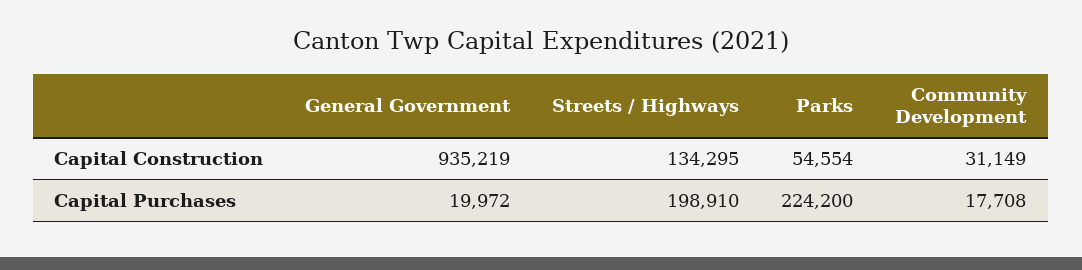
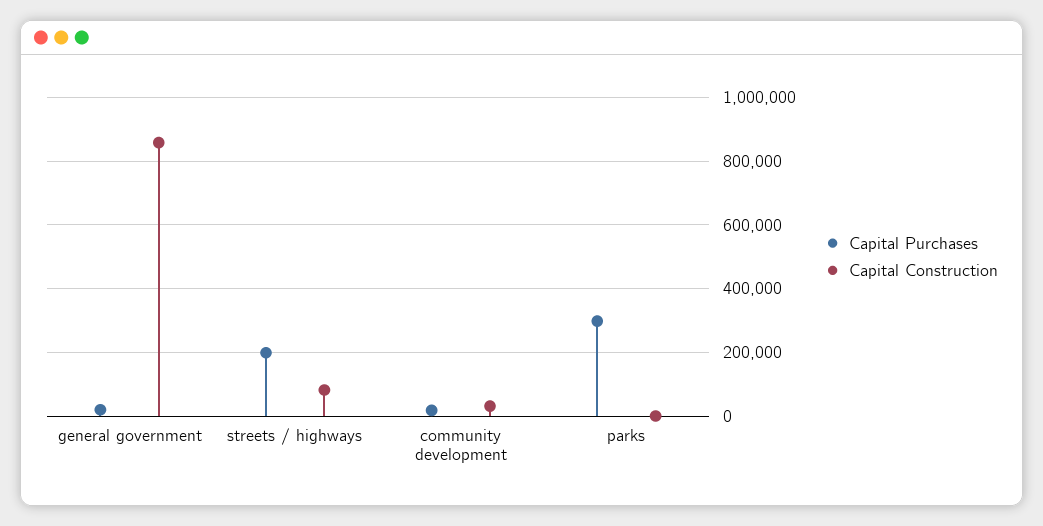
  {
    "Capital Construction": {
-     "General Government": 935219,
+     "General Government": 860000,
-     "Streets / Highways": 134295,
+     "Streets / Highways": 80000,
-     "Parks": 54554,
+     "Parks": 0,
      "Community Development": 31149
    },
    "Capital Purchases": {
      "General Government": 19972,
      "Streets / Highways": 198910,
-     "Parks": 224200,
+     "Parks": 300000,
      "Community Development": 17708
    }
  }

